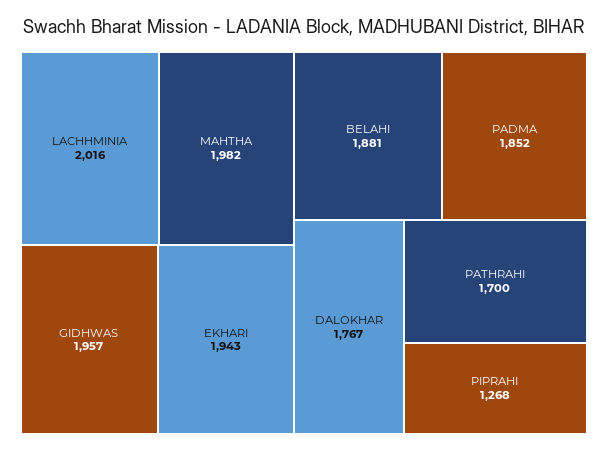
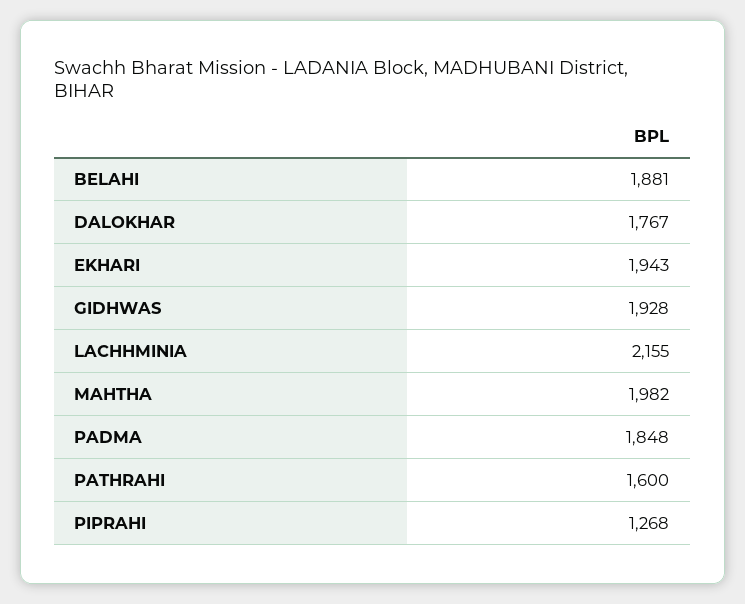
  {
-   "LACHHMINIA": 2016,
+   "LACHHMINIA": 2155,
    "MAHTHA": 1982,
-   "GIDHWAS": 1957,
+   "GIDHWAS": 1928,
    "EKHARI": 1943,
    "BELAHI": 1881,
-   "PADMA": 1852,
+   "PADMA": 1848,
    "DALOKHAR": 1767,
-   "PATHRAHI": 1700,
+   "PATHRAHI": 1600,
    "PIPRAHI": 1268
  }

